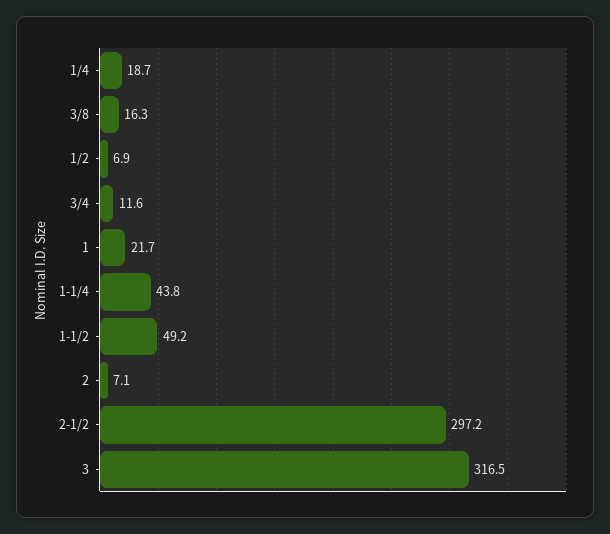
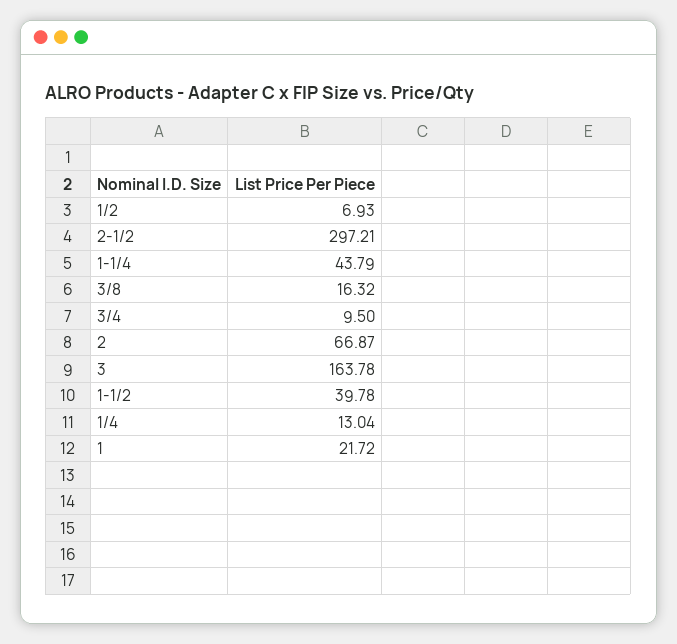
  {
-   "1/4": 18.7,
+   "1/4": 13.04,
    "3/8": 16.32,
    "1/2": 6.93,
-   "3/4": 11.6,
+   "3/4": 9.5,
    "1": 21.72,
    "1-1/4": 43.79,
-   "1-1/2": 49.2,
+   "1-1/2": 39.78,
-   "2": 7.1,
+   "2": 66.87,
    "2-1/2": 297.21,
-   "3": 316.5
+   "3": 163.78
  }

